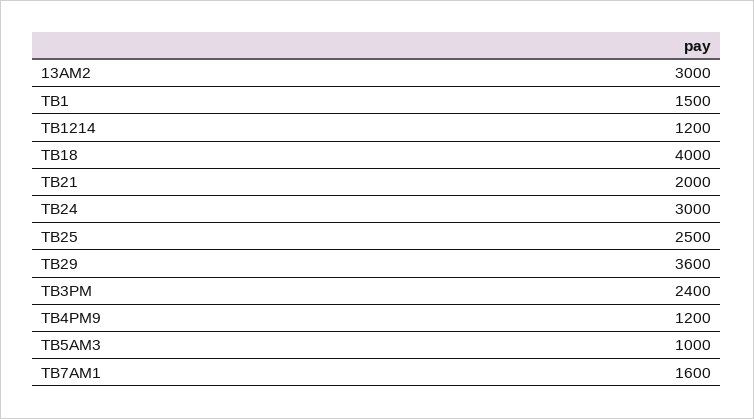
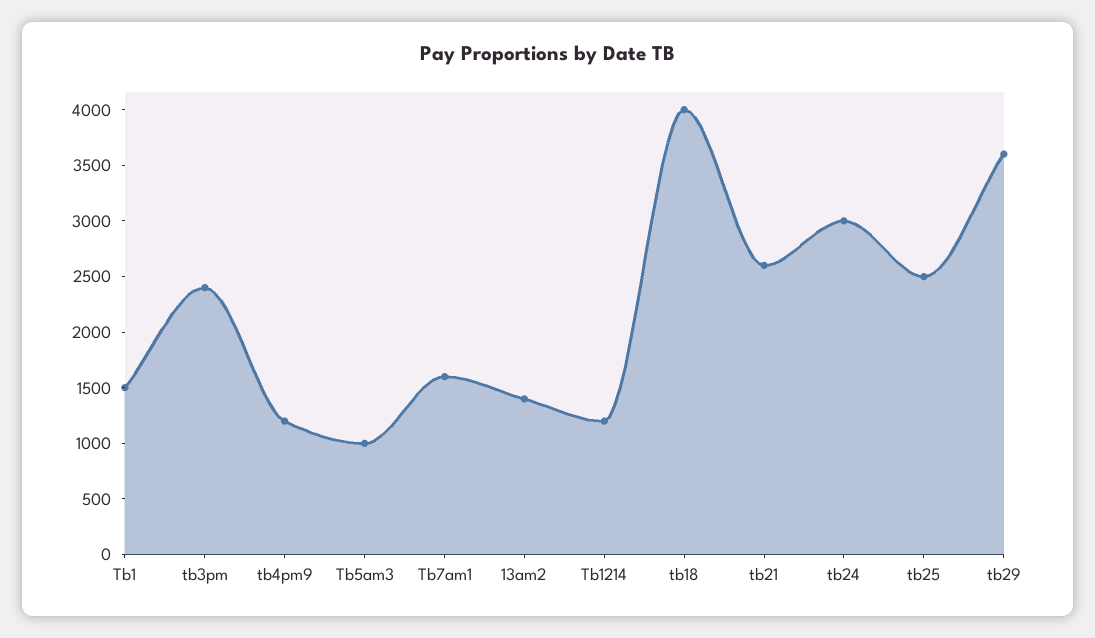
  {
-   "13AM2": 3000,
+   "13AM2": 1400,
    "TB1": 1500,
    "TB1214": 1200,
    "TB18": 4000,
-   "TB21": 2000,
+   "TB21": 2600,
    "TB24": 3000,
    "TB25": 2500,
    "TB29": 3600,
    "TB3PM": 2400,
    "TB4PM9": 1200,
    "TB5AM3": 1000,
    "TB7AM1": 1600
  }

